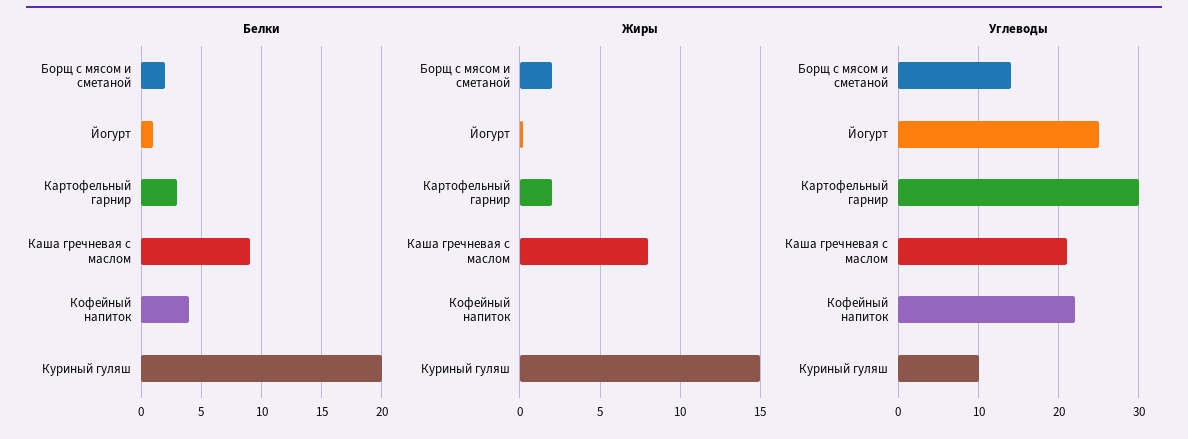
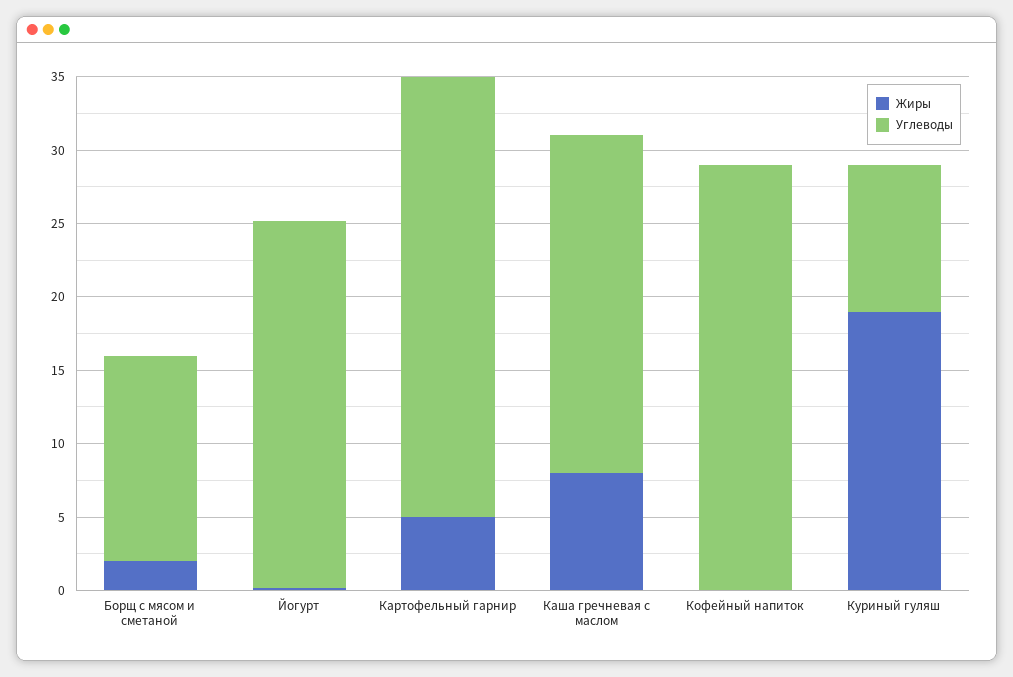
  {
-   "Белки": {
-     "Борщ с мясом и сметаной": 2,
-     "Йогурт": 1,
-     "Картофельный гарнир": 3,
-     "Каша гречневая с маслом": 9,
-     "Кофейный напиток": 4,
-     "Куриный гуляш": 20
-   },
    "Жиры": {
      "Борщ с мясом и сметаной": 2,
      "Йогурт": 0,
-     "Картофельный гарнир": 2,
+     "Картофельный гарнир": 5,
      "Каша гречневая с маслом": 8,
      "Кофейный напиток": 0,
-     "Куриный гуляш": 15
+     "Куриный гуляш": 19
    },
    "Углеводы": {
      "Борщ с мясом и сметаной": 14,
      "Йогурт": 25,
      "Картофельный гарнир": 30,
-     "Каша гречневая с маслом": 21,
+     "Каша гречневая с маслом": 23,
-     "Кофейный напиток": 22,
+     "Кофейный напиток": 29,
      "Куриный гуляш": 10
    }
  }

